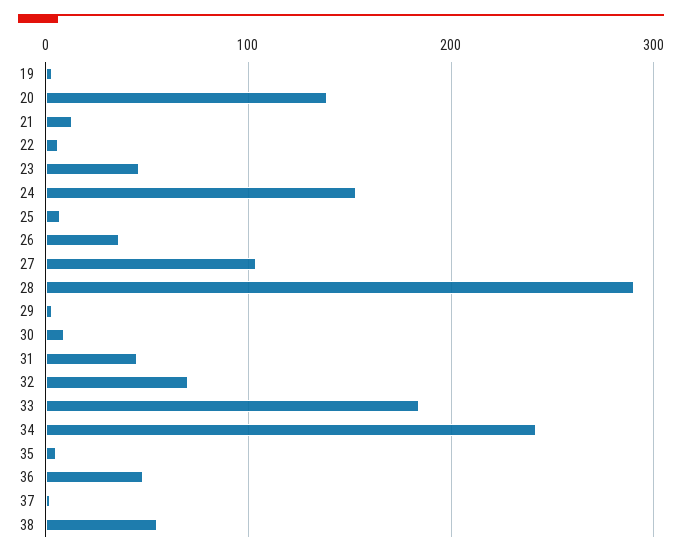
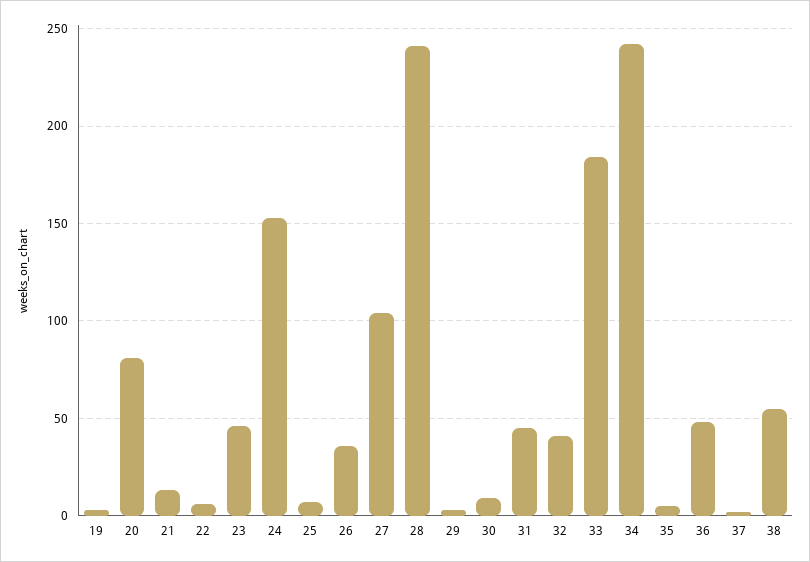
  {
    "19": 5,
-   "20": 140,
+   "20": 80,
    "21": 15,
    "22": 5,
    "23": 45,
    "24": 155,
    "25": 5,
    "26": 35,
    "27": 105,
-   "28": 290,
+   "28": 240,
    "29": 5,
    "30": 10,
    "31": 45,
-   "32": 70,
+   "32": 40,
    "33": 185,
    "34": 240,
    "35": 5,
    "36": 50,
    "37": 0,
    "38": 55
  }

